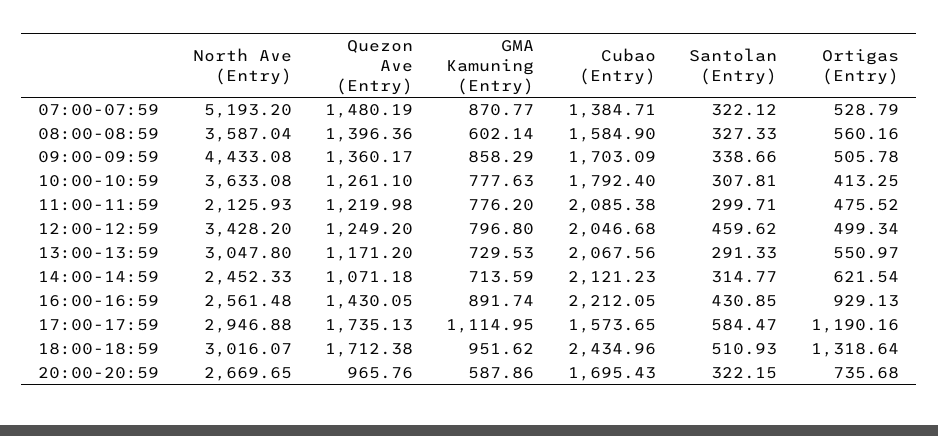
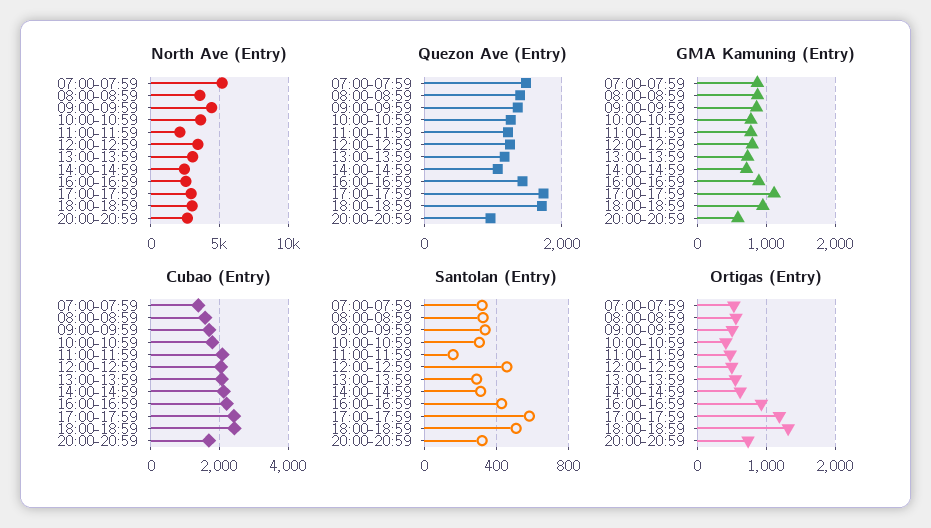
  {
    "North Ave (Entry)": {
      "07:00-07:59": 5193.2,
      "08:00-08:59": 3587.04,
      "09:00-09:59": 4433.08,
      "10:00-10:59": 3633.08,
      "11:00-11:59": 2125.93,
      "12:00-12:59": 3428.2,
      "13:00-13:59": 3047.8,
      "14:00-14:59": 2452.33,
      "16:00-16:59": 2561.48,
      "17:00-17:59": 2946.88,
      "18:00-18:59": 3016.07,
      "20:00-20:59": 2669.65
    },
    "Quezon Ave (Entry)": {
      "07:00-07:59": 1480.19,
      "08:00-08:59": 1396.36,
      "09:00-09:59": 1360.17,
      "10:00-10:59": 1261.1,
      "11:00-11:59": 1219.98,
      "12:00-12:59": 1249.2,
      "13:00-13:59": 1171.2,
      "14:00-14:59": 1071.18,
      "16:00-16:59": 1430.05,
      "17:00-17:59": 1735.13,
      "18:00-18:59": 1712.38,
      "20:00-20:59": 965.76
    },
    "GMA Kamuning (Entry)": {
      "07:00-07:59": 870.77,
-     "08:00-08:59": 602.14,
+     "08:00-08:59": 900,
      "09:00-09:59": 858.29,
      "10:00-10:59": 777.63,
      "11:00-11:59": 776.2,
      "12:00-12:59": 796.8,
      "13:00-13:59": 729.53,
      "14:00-14:59": 713.59,
      "16:00-16:59": 891.74,
      "17:00-17:59": 1114.95,
      "18:00-18:59": 951.62,
      "20:00-20:59": 587.86
    },
    "Cubao (Entry)": {
      "07:00-07:59": 1384.71,
      "08:00-08:59": 1584.9,
      "09:00-09:59": 1703.09,
      "10:00-10:59": 1792.4,
      "11:00-11:59": 2085.38,
      "12:00-12:59": 2046.68,
      "13:00-13:59": 2067.56,
      "14:00-14:59": 2121.23,
      "16:00-16:59": 2212.05,
-     "17:00-17:59": 1573.65,
+     "17:00-17:59": 2400,
      "18:00-18:59": 2434.96,
      "20:00-20:59": 1695.43
    },
    "Santolan (Entry)": {
      "07:00-07:59": 322.12,
      "08:00-08:59": 327.33,
      "09:00-09:59": 338.66,
      "10:00-10:59": 307.81,
-     "11:00-11:59": 299.71,
+     "11:00-11:59": 150,
      "12:00-12:59": 459.62,
      "13:00-13:59": 291.33,
      "14:00-14:59": 314.77,
      "16:00-16:59": 430.85,
      "17:00-17:59": 584.47,
      "18:00-18:59": 510.93,
      "20:00-20:59": 322.15
    },
    "Ortigas (Entry)": {
      "07:00-07:59": 528.79,
      "08:00-08:59": 560.16,
      "09:00-09:59": 505.78,
      "10:00-10:59": 413.25,
      "11:00-11:59": 475.52,
      "12:00-12:59": 499.34,
      "13:00-13:59": 550.97,
      "14:00-14:59": 621.54,
      "16:00-16:59": 929.13,
      "17:00-17:59": 1190.16,
      "18:00-18:59": 1318.64,
      "20:00-20:59": 735.68
    }
  }

